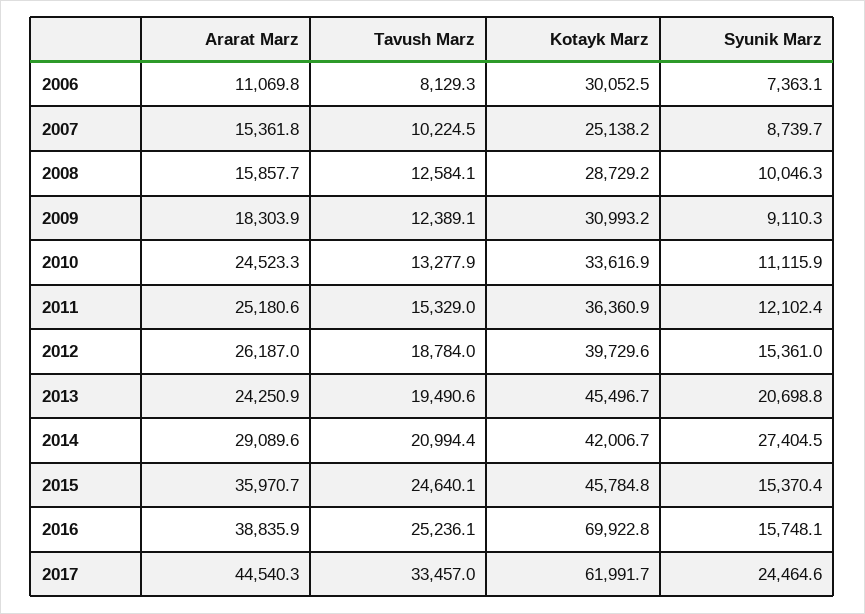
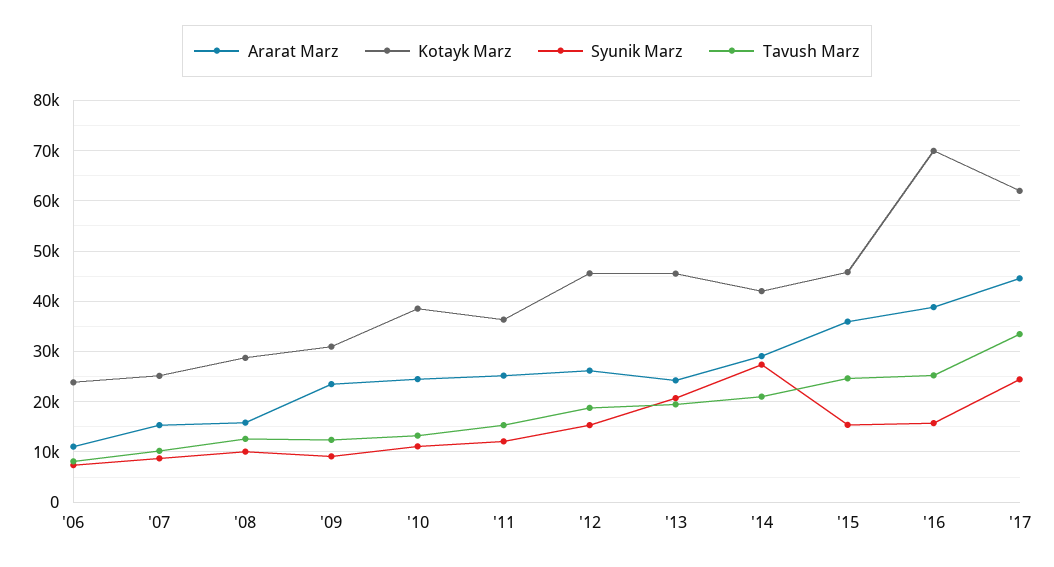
  {
    "Ararat Marz": {
      "2006": 11069.8,
      "2007": 15361.8,
      "2008": 15857.7,
-     "2009": 18303.9,
+     "2009": 24000,
      "2010": 24523.3,
      "2011": 25180.6,
      "2012": 26187,
      "2013": 24250.9,
      "2014": 29089.6,
      "2015": 35970.7,
      "2016": 38835.9,
      "2017": 44540.3
    },
    "Tavush Marz": {
      "2006": 8129.3,
      "2007": 10224.5,
      "2008": 12584.1,
      "2009": 12389.1,
      "2010": 13277.9,
      "2011": 15329,
      "2012": 18784,
      "2013": 19490.6,
      "2014": 20994.4,
      "2015": 24640.1,
      "2016": 25236.1,
      "2017": 33457
    },
    "Kotayk Marz": {
-     "2006": 30052.5,
+     "2006": 24000,
      "2007": 25138.2,
      "2008": 28729.2,
      "2009": 30993.2,
-     "2010": 33616.9,
+     "2010": 38000,
      "2011": 36360.9,
-     "2012": 39729.6,
+     "2012": 46000,
      "2013": 45496.7,
      "2014": 42006.7,
      "2015": 45784.8,
      "2016": 69922.8,
      "2017": 61991.7
    },
    "Syunik Marz": {
      "2006": 7363.1,
      "2007": 8739.7,
      "2008": 10046.3,
      "2009": 9110.3,
      "2010": 11115.9,
      "2011": 12102.4,
      "2012": 15361,
      "2013": 20698.8,
      "2014": 27404.5,
      "2015": 15370.4,
      "2016": 15748.1,
      "2017": 24464.6
    }
  }

